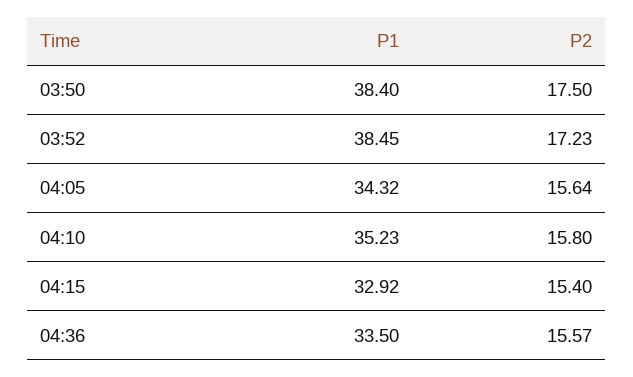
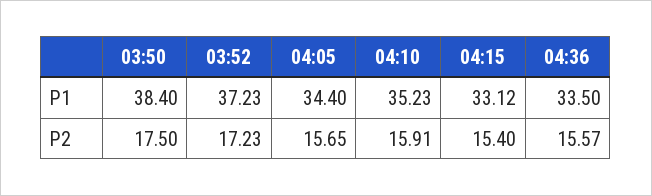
  {
    "P1": {
      "03:50": 38.4,
-     "03:52": 38.45,
+     "03:52": 37.23,
-     "04:05": 34.32,
+     "04:05": 34.4,
      "04:10": 35.23,
-     "04:15": 32.92,
+     "04:15": 33.12,
      "04:36": 33.5
    },
    "P2": {
      "03:50": 17.5,
      "03:52": 17.23,
-     "04:05": 15.64,
+     "04:05": 15.65,
-     "04:10": 15.8,
+     "04:10": 15.91,
      "04:15": 15.4,
      "04:36": 15.57
    }
  }

